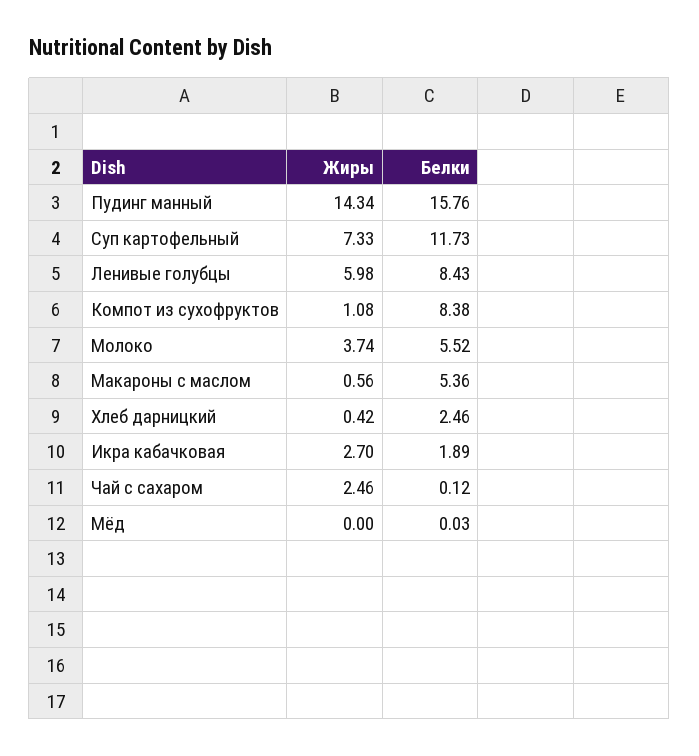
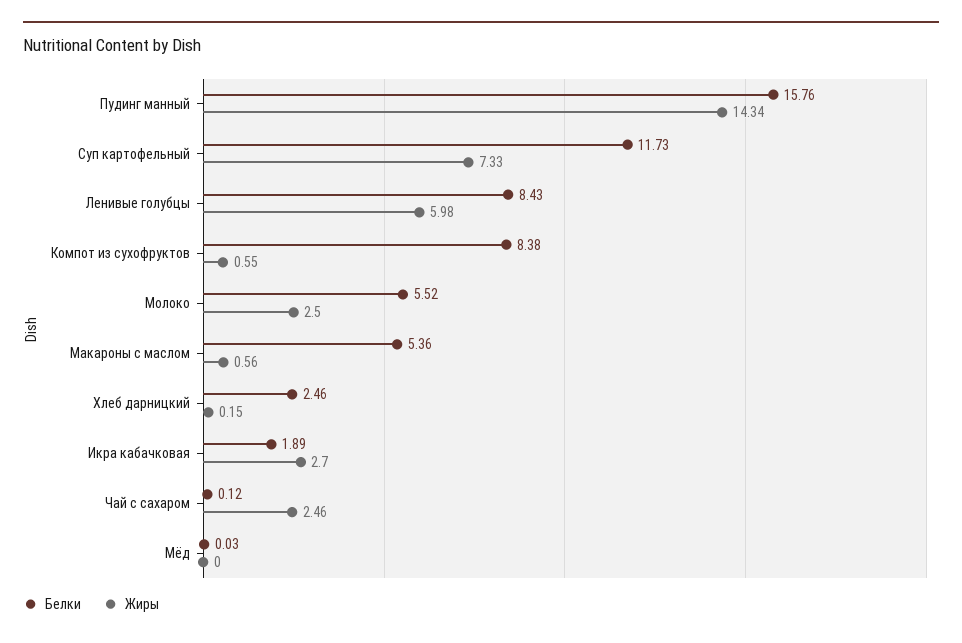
  {
    "Жиры": {
      "Пудинг манный": 14.34,
      "Суп картофельный": 7.33,
      "Ленивые голубцы": 5.98,
-     "Компот из сухофруктов": 1.08,
+     "Компот из сухофруктов": 0.55,
-     "Молоко": 3.74,
+     "Молоко": 2.5,
      "Макароны с маслом": 0.56,
-     "Хлеб дарницкий": 0.42,
+     "Хлеб дарницкий": 0.15,
      "Икра кабачковая": 2.7,
      "Чай с сахаром": 2.46,
      "Мёд": 0
    },
    "Белки": {
      "Пудинг манный": 15.76,
      "Суп картофельный": 11.73,
      "Ленивые голубцы": 8.43,
      "Компот из сухофруктов": 8.38,
      "Молоко": 5.52,
      "Макароны с маслом": 5.36,
      "Хлеб дарницкий": 2.46,
      "Икра кабачковая": 1.89,
      "Чай с сахаром": 0.12,
      "Мёд": 0.03
    }
  }

